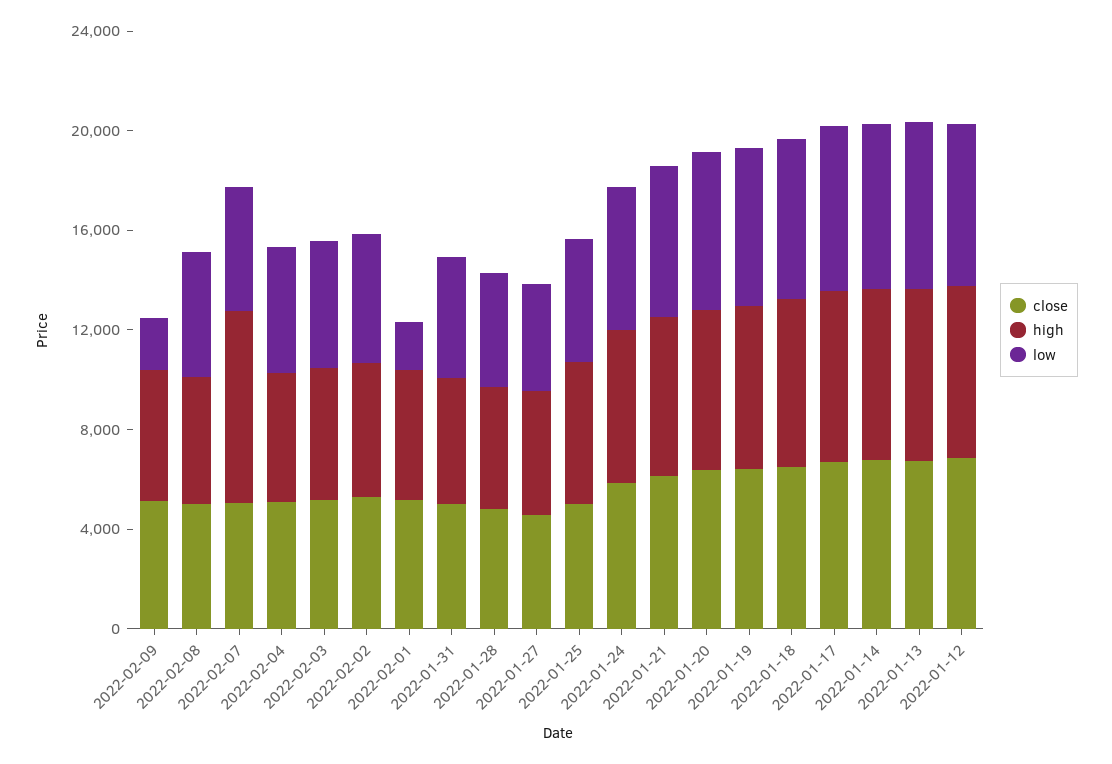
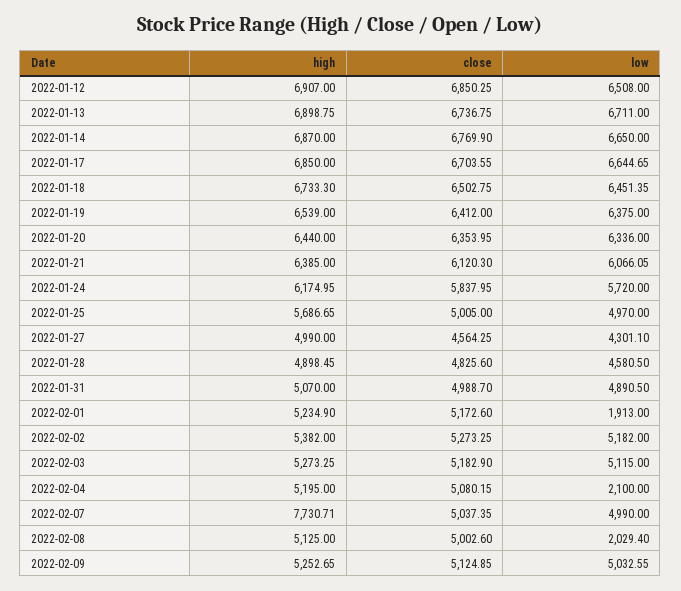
  {
    "close": {
      "2022-02-09": 5124.85,
      "2022-02-08": 5002.6,
      "2022-02-07": 5037.35,
      "2022-02-04": 5080.15,
      "2022-02-03": 5182.9,
      "2022-02-02": 5273.25,
      "2022-02-01": 5172.6,
      "2022-01-31": 4988.7,
      "2022-01-28": 4825.6,
      "2022-01-27": 4564.25,
      "2022-01-25": 5005,
      "2022-01-24": 5837.95,
      "2022-01-21": 6120.3,
      "2022-01-20": 6353.95,
      "2022-01-19": 6412,
      "2022-01-18": 6502.75,
      "2022-01-17": 6703.55,
      "2022-01-14": 6769.9,
      "2022-01-13": 6736.75,
      "2022-01-12": 6850.25
    },
    "high": {
      "2022-02-09": 5252.65,
      "2022-02-08": 5125,
      "2022-02-07": 7730.71,
      "2022-02-04": 5195,
      "2022-02-03": 5273.25,
      "2022-02-02": 5382,
      "2022-02-01": 5234.9,
      "2022-01-31": 5070,
      "2022-01-28": 4898.45,
      "2022-01-27": 4990,
      "2022-01-25": 5686.65,
      "2022-01-24": 6174.95,
      "2022-01-21": 6385,
      "2022-01-20": 6440,
      "2022-01-19": 6539,
      "2022-01-18": 6733.3,
      "2022-01-17": 6850,
      "2022-01-14": 6870,
      "2022-01-13": 6898.75,
      "2022-01-12": 6907
    },
    "low": {
-     "2022-02-09": 2000,
+     "2022-02-09": 5032.55,
-     "2022-02-08": 5000,
+     "2022-02-08": 2029.4,
      "2022-02-07": 4990,
-     "2022-02-04": 5000,
+     "2022-02-04": 2100,
      "2022-02-03": 5115,
      "2022-02-02": 5182,
      "2022-02-01": 1913,
      "2022-01-31": 4890.5,
      "2022-01-28": 4580.5,
      "2022-01-27": 4301.1,
      "2022-01-25": 4970,
      "2022-01-24": 5720,
      "2022-01-21": 6066.05,
      "2022-01-20": 6336,
      "2022-01-19": 6375,
      "2022-01-18": 6451.35,
      "2022-01-17": 6644.65,
      "2022-01-14": 6650,
      "2022-01-13": 6711,
      "2022-01-12": 6508
    }
  }

